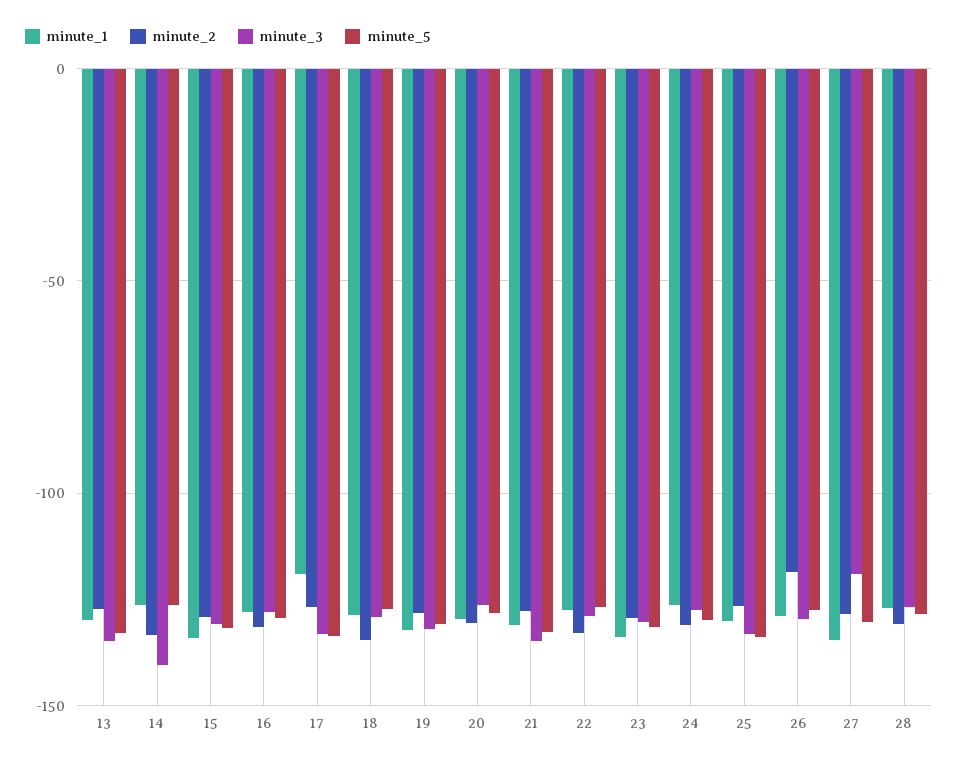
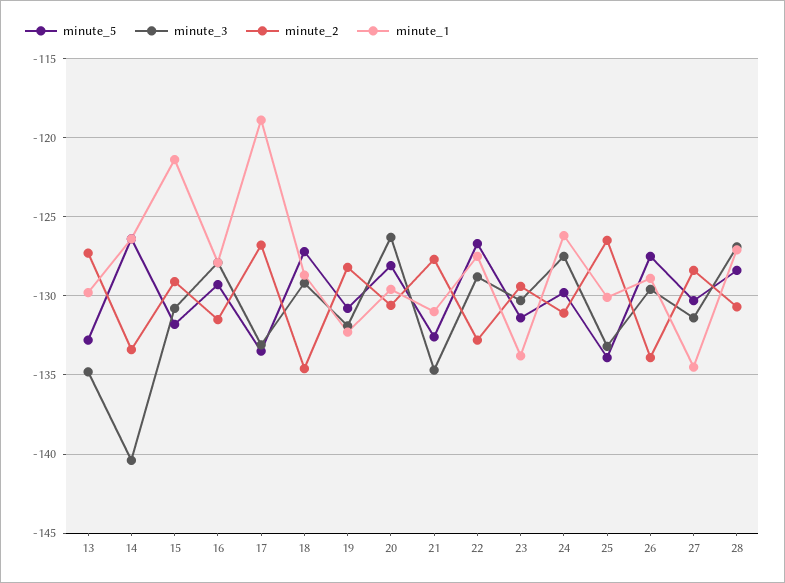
  {
    "minute_1": {
      "13": -130,
      "14": -126.5,
-     "15": -135,
+     "15": -121.5,
      "16": -128,
      "17": -119,
      "18": -128.5,
      "19": -132.5,
      "20": -129.5,
      "21": -131,
      "22": -127.5,
      "23": -134,
      "24": -126,
      "25": -130,
      "26": -129,
      "27": -134.5,
      "28": -127
    },
    "minute_2": {
      "13": -127.5,
      "14": -133.5,
      "15": -129,
      "16": -131.5,
      "17": -127,
      "18": -134.5,
      "19": -128,
      "20": -130.5,
      "21": -127.5,
      "22": -133,
      "23": -129.5,
      "24": -131,
      "25": -126.5,
-     "26": -120,
+     "26": -134,
      "27": -128.5,
      "28": -130.5
    },
    "minute_3": {
      "13": -135,
      "14": -140.5,
      "15": -131,
      "16": -128,
      "17": -133,
      "18": -129,
      "19": -132,
      "20": -126.5,
      "21": -134.5,
      "22": -129,
      "23": -130.5,
      "24": -127.5,
      "25": -133,
      "26": -129.5,
-     "27": -120,
+     "27": -131.5,
      "28": -127
    },
    "minute_5": {
      "13": -133,
      "14": -126.5,
      "15": -132,
      "16": -129.5,
      "17": -133.5,
      "18": -127,
      "19": -131,
      "20": -128,
      "21": -132.5,
      "22": -126.5,
      "23": -131.5,
      "24": -130,
      "25": -134,
      "26": -127.5,
      "27": -130.5,
      "28": -128.5
    }
  }

